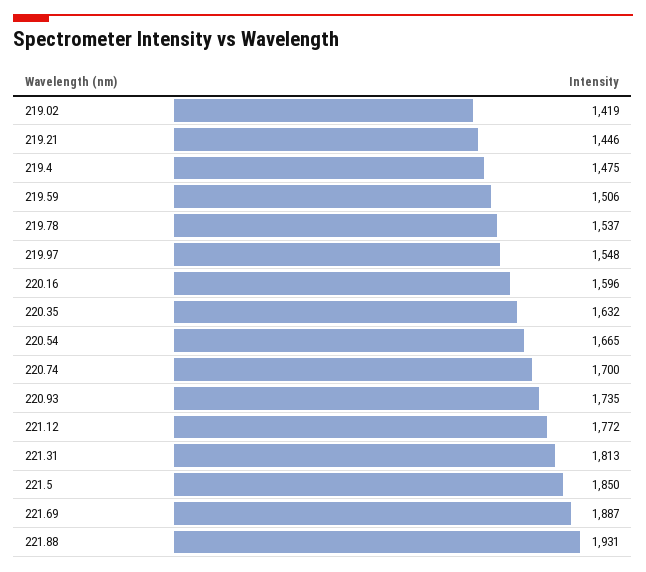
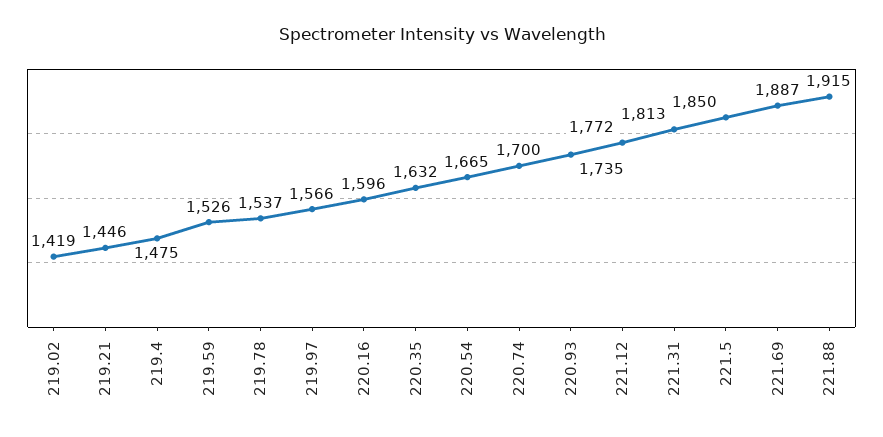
  {
    "219.02": 1419,
    "219.21": 1446,
    "219.4": 1475,
-   "219.59": 1506,
+   "219.59": 1526,
    "219.78": 1537,
-   "219.97": 1548,
+   "219.97": 1566,
    "220.16": 1596,
    "220.35": 1632,
    "220.54": 1665,
    "220.74": 1700,
    "220.93": 1735,
    "221.12": 1772,
    "221.31": 1813,
    "221.5": 1850,
    "221.69": 1887,
-   "221.88": 1931
+   "221.88": 1915
  }

